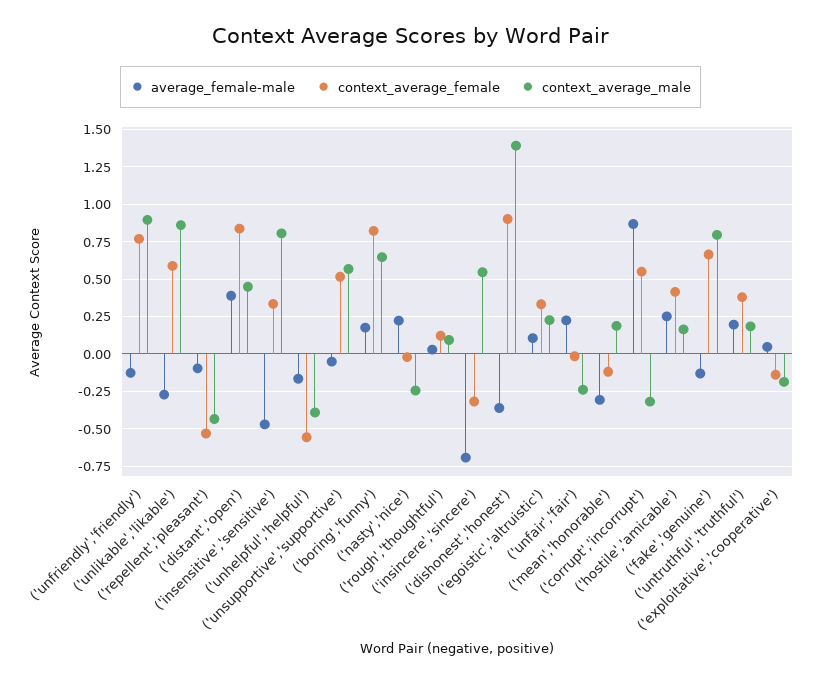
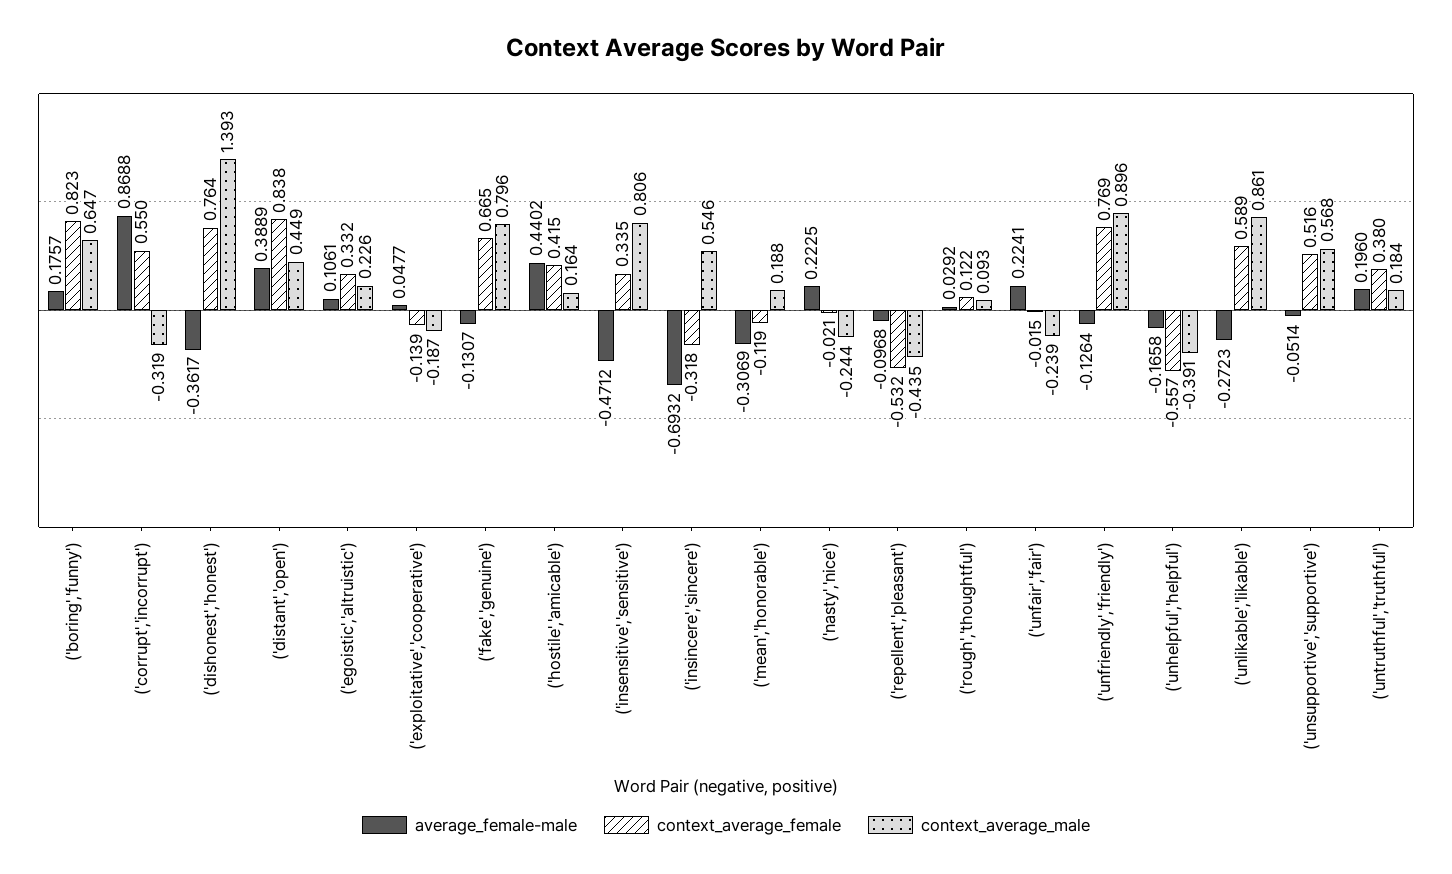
  {
    "average_female-male": {
      "('unfriendly','friendly')": -0.1264,
      "('unlikable','likable')": -0.2723,
      "('repellent','pleasant')": -0.0968,
      "('distant','open')": 0.3889,
      "('insensitive','sensitive')": -0.4712,
      "('unhelpful','helpful')": -0.1658,
      "('unsupportive','supportive')": -0.0514,
      "('boring','funny')": 0.1757,
      "('nasty','nice')": 0.2225,
      "('rough','thoughtful')": 0.0292,
      "('insincere','sincere')": -0.6932,
      "('dishonest','honest')": -0.3617,
      "('egoistic','altruistic')": 0.1061,
      "('unfair','fair')": 0.2241,
      "('mean','honorable')": -0.3069,
      "('corrupt','incorrupt')": 0.8688,
-     "('hostile','amicable')": 0.25,
+     "('hostile','amicable')": 0.4402,
      "('fake','genuine')": -0.1307,
      "('untruthful','truthful')": 0.196,
      "('exploitative','cooperative')": 0.0477
    },
    "context_average_female": {
      "('unfriendly','friendly')": 0.769,
      "('unlikable','likable')": 0.589,
      "('repellent','pleasant')": -0.532,
      "('distant','open')": 0.838,
      "('insensitive','sensitive')": 0.335,
      "('unhelpful','helpful')": -0.557,
      "('unsupportive','supportive')": 0.516,
      "('boring','funny')": 0.823,
      "('nasty','nice')": -0.021,
      "('rough','thoughtful')": 0.122,
      "('insincere','sincere')": -0.318,
-     "('dishonest','honest')": 0.9,
+     "('dishonest','honest')": 0.764,
      "('egoistic','altruistic')": 0.332,
      "('unfair','fair')": -0.015,
      "('mean','honorable')": -0.119,
      "('corrupt','incorrupt')": 0.55,
      "('hostile','amicable')": 0.415,
      "('fake','genuine')": 0.665,
      "('untruthful','truthful')": 0.38,
      "('exploitative','cooperative')": -0.139
    },
    "context_average_male": {
      "('unfriendly','friendly')": 0.896,
      "('unlikable','likable')": 0.861,
      "('repellent','pleasant')": -0.435,
      "('distant','open')": 0.449,
      "('insensitive','sensitive')": 0.806,
      "('unhelpful','helpful')": -0.391,
      "('unsupportive','supportive')": 0.568,
      "('boring','funny')": 0.647,
      "('nasty','nice')": -0.244,
      "('rough','thoughtful')": 0.093,
      "('insincere','sincere')": 0.546,
      "('dishonest','honest')": 1.393,
      "('egoistic','altruistic')": 0.226,
      "('unfair','fair')": -0.239,
      "('mean','honorable')": 0.188,
      "('corrupt','incorrupt')": -0.319,
      "('hostile','amicable')": 0.164,
      "('fake','genuine')": 0.796,
      "('untruthful','truthful')": 0.184,
      "('exploitative','cooperative')": -0.187
    }
  }

